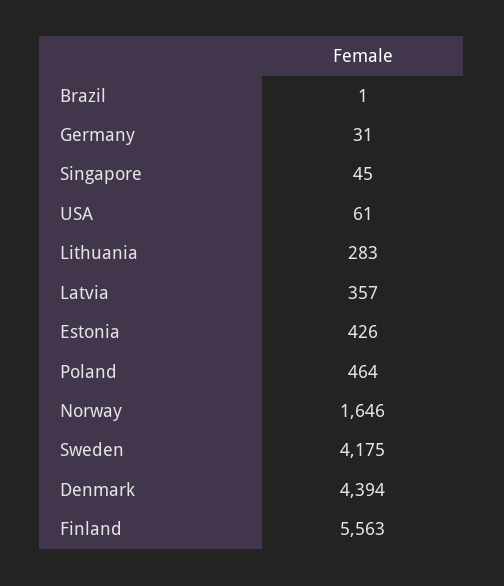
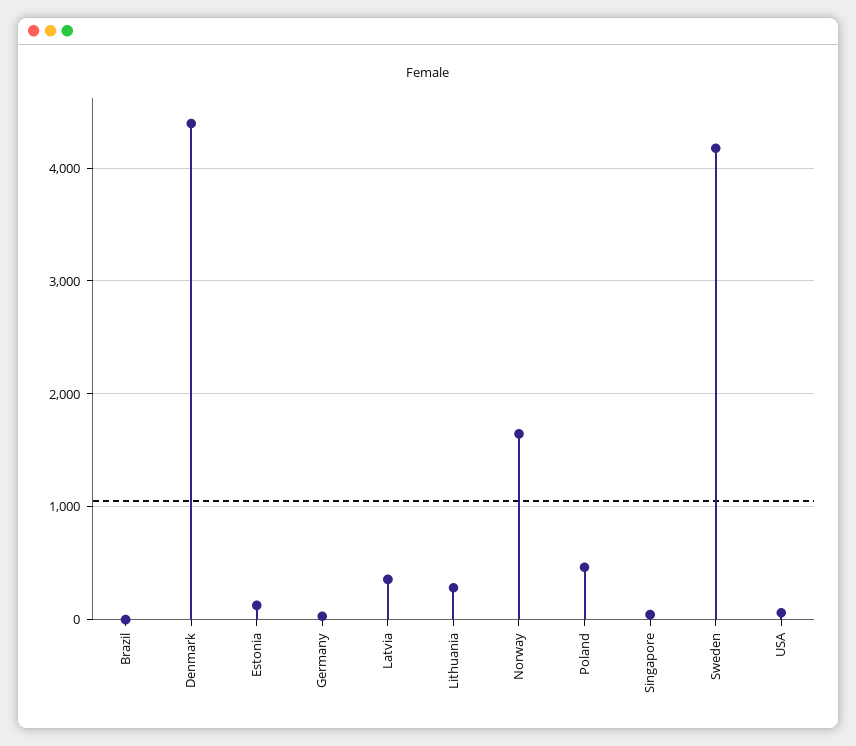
  {
    "Brazil": 1,
    "Germany": 31,
    "Singapore": 45,
    "USA": 61,
    "Lithuania": 283,
    "Latvia": 357,
-   "Estonia": 426,
+   "Estonia": 100,
    "Poland": 464,
    "Norway": 1646,
    "Sweden": 4175,
-   "Denmark": 4394,
+   "Denmark": 4394
-   "Finland": 5563
  }

